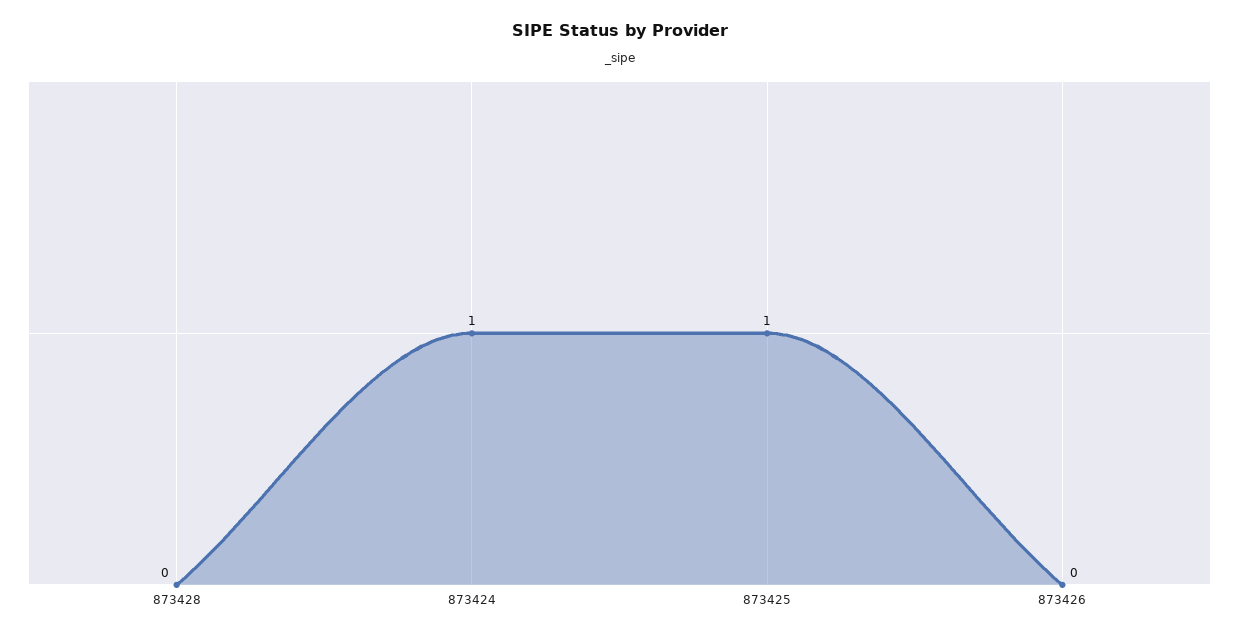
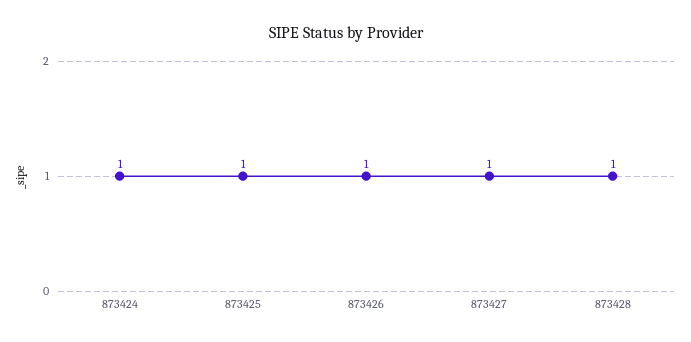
  {
-   "873428": 0,
+   "873428": 1,
    "873424": 1,
    "873425": 1,
-   "873426": 0
+   "873426": 1,
+   "873427": 1
  }

